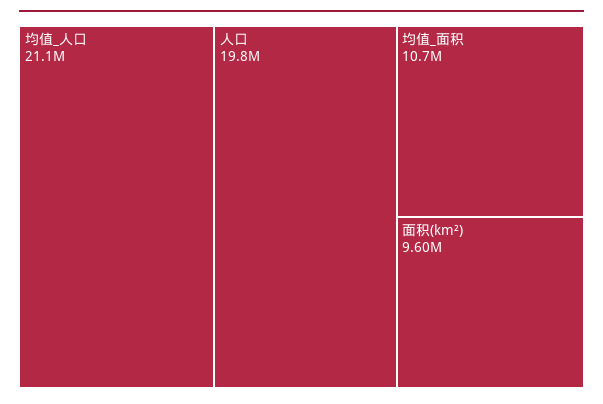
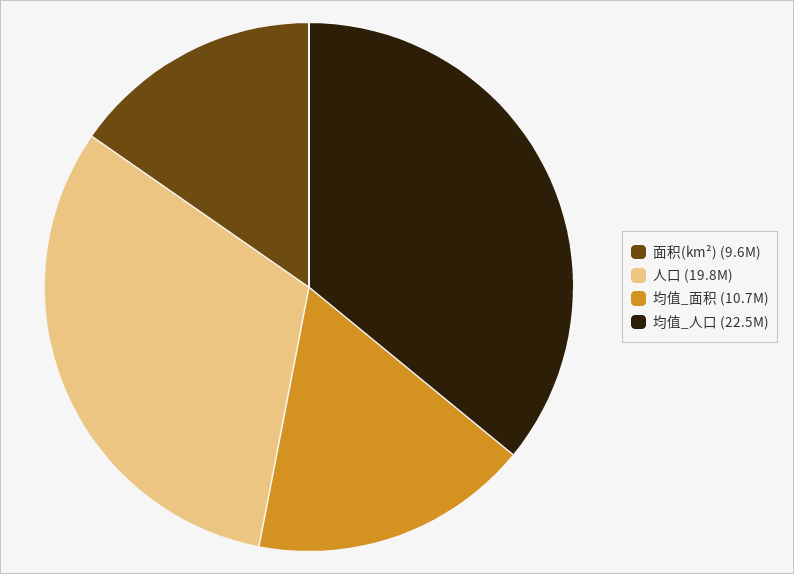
  {
-   "均值_人口": 21100000,
+   "均值_人口": 22500000,
    "人口": 19800000,
    "均值_面积": 10700000,
    "面积(km²)": 9600000
  }

